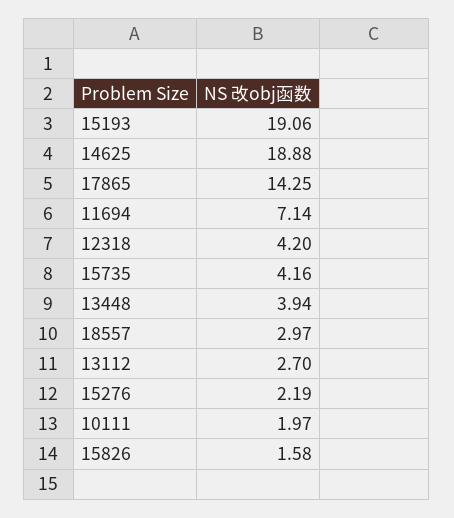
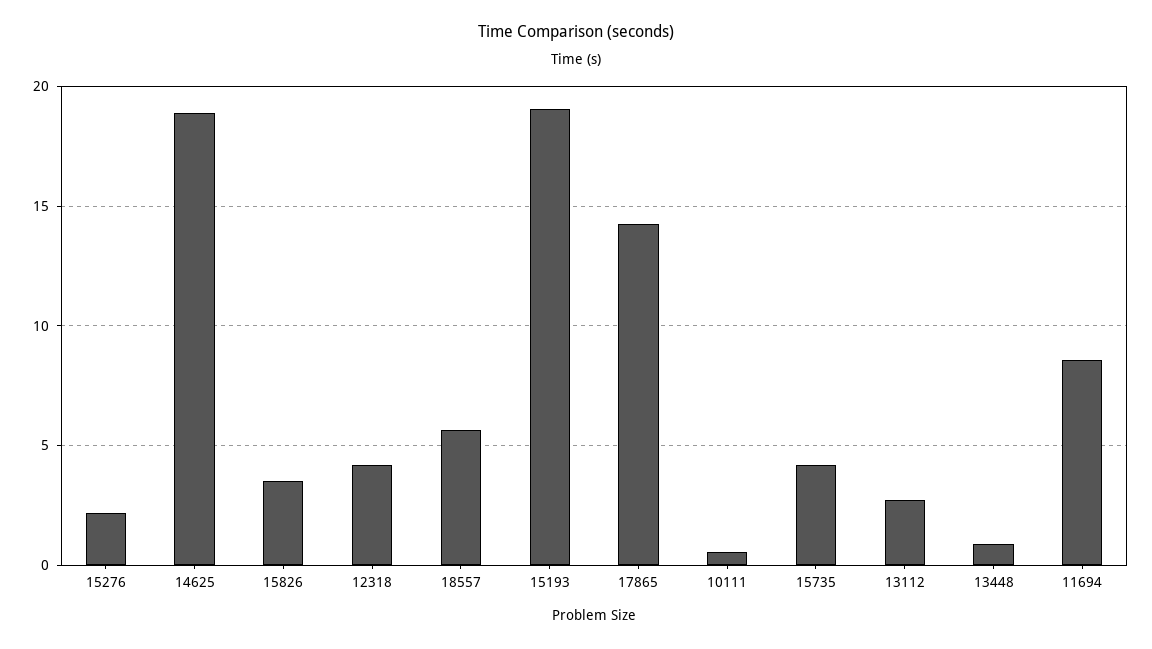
  {
    "15193": 19.06,
    "14625": 18.88,
    "17865": 14.25,
-   "11694": 7.14,
+   "11694": 8.5,
    "12318": 4.2,
    "15735": 4.16,
-   "13448": 3.94,
+   "13448": 1,
-   "18557": 2.97,
+   "18557": 5.5,
    "13112": 2.7,
    "15276": 2.19,
-   "10111": 1.97,
+   "10111": 0.5,
-   "15826": 1.58
+   "15826": 3.5
  }

